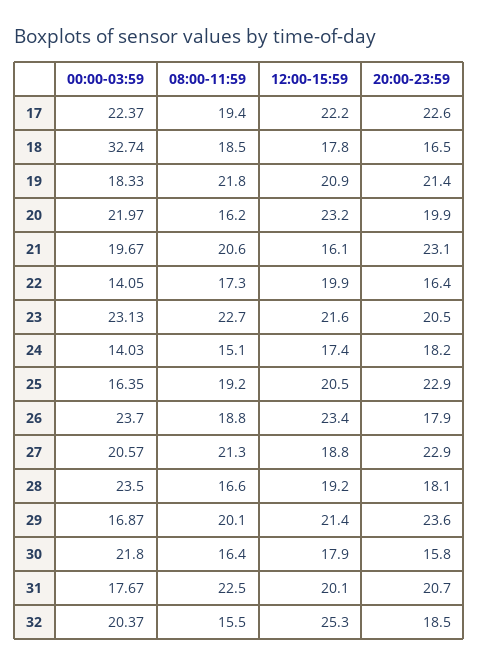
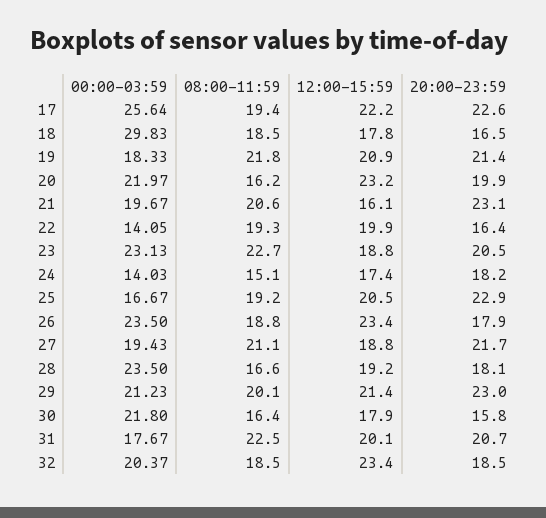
  {
    "00:00-03:59": {
-     "17": 22.37,
+     "17": 25.64,
-     "18": 32.74,
+     "18": 29.83,
      "19": 18.33,
      "20": 21.97,
      "21": 19.67,
      "22": 14.05,
      "23": 23.13,
      "24": 14.03,
-     "25": 16.35,
+     "25": 16.67,
-     "26": 23.7,
+     "26": 23.5,
-     "27": 20.57,
+     "27": 19.43,
      "28": 23.5,
-     "29": 16.87,
+     "29": 21.23,
      "30": 21.8,
      "31": 17.67,
      "32": 20.37
    },
    "08:00-11:59": {
      "17": 19.4,
      "18": 18.5,
      "19": 21.8,
      "20": 16.2,
      "21": 20.6,
-     "22": 17.3,
+     "22": 19.3,
      "23": 22.7,
      "24": 15.1,
      "25": 19.2,
      "26": 18.8,
-     "27": 21.3,
+     "27": 21.1,
      "28": 16.6,
      "29": 20.1,
      "30": 16.4,
      "31": 22.5,
-     "32": 15.5
+     "32": 18.5
    },
    "12:00-15:59": {
      "17": 22.2,
      "18": 17.8,
      "19": 20.9,
      "20": 23.2,
      "21": 16.1,
      "22": 19.9,
-     "23": 21.6,
+     "23": 18.8,
      "24": 17.4,
      "25": 20.5,
      "26": 23.4,
      "27": 18.8,
      "28": 19.2,
      "29": 21.4,
      "30": 17.9,
      "31": 20.1,
-     "32": 25.3
+     "32": 23.4
    },
    "20:00-23:59": {
      "17": 22.6,
      "18": 16.5,
      "19": 21.4,
      "20": 19.9,
      "21": 23.1,
      "22": 16.4,
      "23": 20.5,
      "24": 18.2,
      "25": 22.9,
      "26": 17.9,
-     "27": 22.9,
+     "27": 21.7,
      "28": 18.1,
-     "29": 23.6,
+     "29": 23,
      "30": 15.8,
      "31": 20.7,
      "32": 18.5
    }
  }

